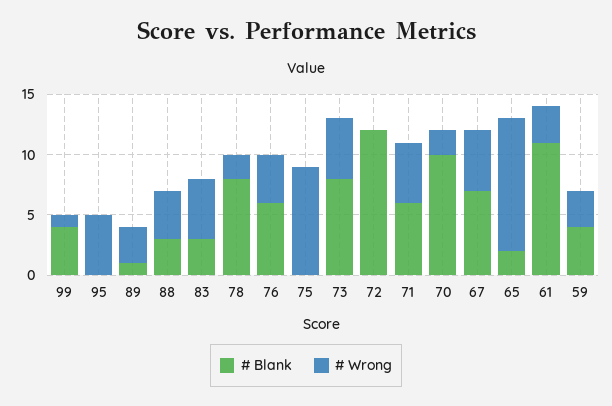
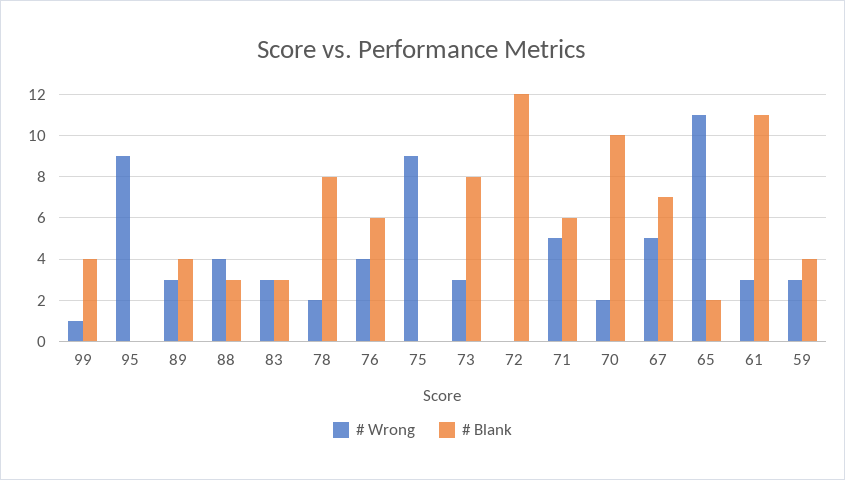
  {
    "# Blank": {
      "99": 4,
      "95": 0,
-     "89": 1,
+     "89": 4,
      "88": 3,
      "83": 3,
      "78": 8,
      "76": 6,
      "75": 0,
      "73": 8,
      "72": 12,
      "71": 6,
      "70": 10,
      "67": 7,
      "65": 2,
      "61": 11,
      "59": 4
    },
    "# Wrong": {
      "99": 1,
-     "95": 5,
+     "95": 9,
      "89": 3,
      "88": 4,
-     "83": 5,
+     "83": 3,
      "78": 2,
      "76": 4,
      "75": 9,
-     "73": 5,
+     "73": 3,
      "72": 0,
      "71": 5,
      "70": 2,
      "67": 5,
      "65": 11,
      "61": 3,
      "59": 3
    }
  }

